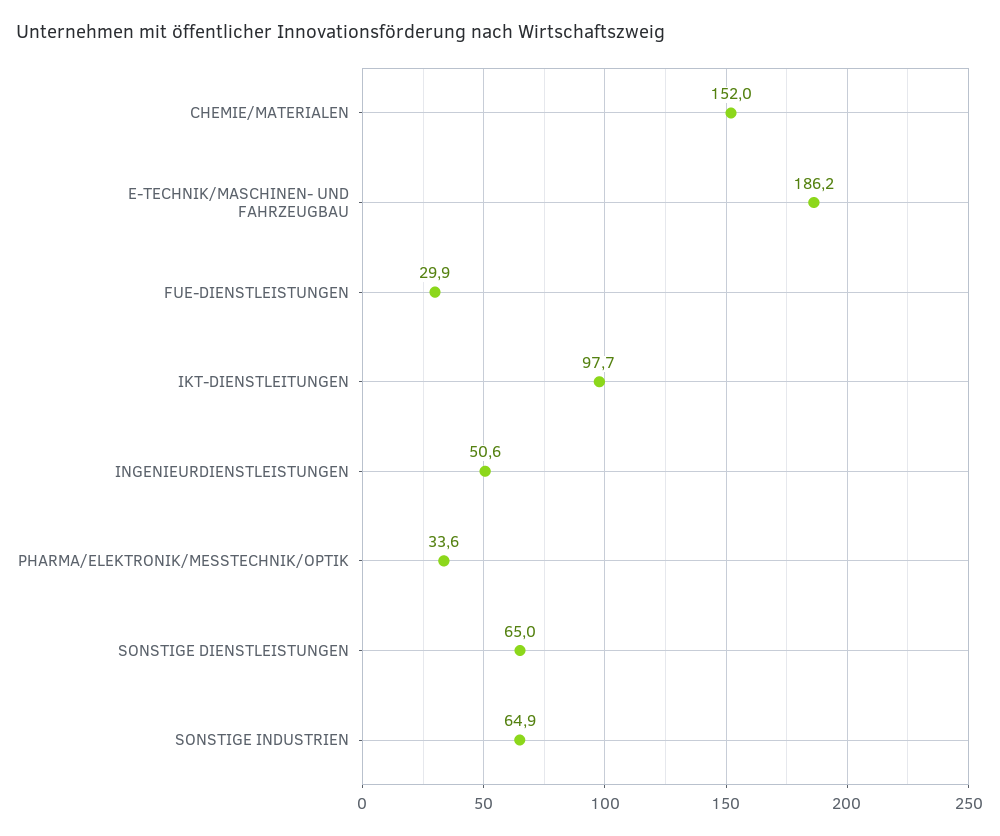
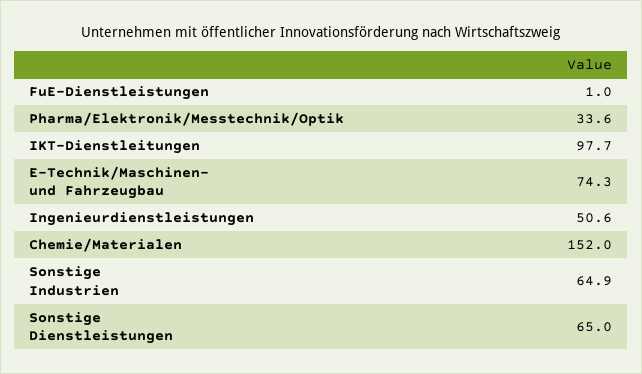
  {
    "CHEMIE/MATERIALEN": 152,
-   "E-TECHNIK/MASCHINEN- UND FAHRZEUGBAU": 186.2,
+   "E-TECHNIK/MASCHINEN- UND FAHRZEUGBAU": 74.3,
-   "FUE-DIENSTLEISTUNGEN": 29.9,
+   "FUE-DIENSTLEISTUNGEN": 1,
    "IKT-DIENSTLEITUNGEN": 97.7,
    "INGENIEURDIENSTLEISTUNGEN": 50.6,
    "PHARMA/ELEKTRONIK/MESSTECHNIK/OPTIK": 33.6,
    "SONSTIGE DIENSTLEISTUNGEN": 65,
    "SONSTIGE INDUSTRIEN": 64.9
  }

